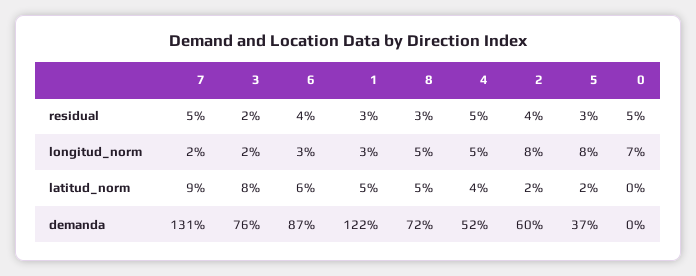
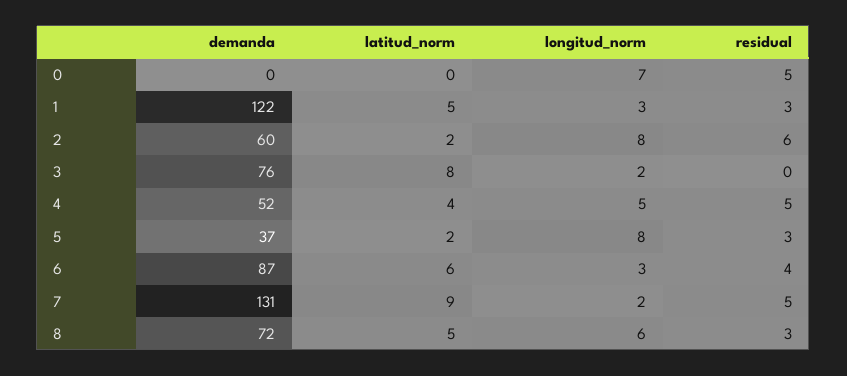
  {
    "7": {
      "residual": 5,
      "longitud_norm": 2,
      "latitud_norm": 9,
      "demanda": 131
    },
    "3": {
-     "residual": 2,
+     "residual": 0,
      "longitud_norm": 2,
      "latitud_norm": 8,
      "demanda": 76
    },
    "6": {
      "residual": 4,
      "longitud_norm": 3,
      "latitud_norm": 6,
      "demanda": 87
    },
    "1": {
      "residual": 3,
      "longitud_norm": 3,
      "latitud_norm": 5,
      "demanda": 122
    },
    "8": {
      "residual": 3,
-     "longitud_norm": 5,
+     "longitud_norm": 6,
      "latitud_norm": 5,
      "demanda": 72
    },
    "4": {
      "residual": 5,
      "longitud_norm": 5,
      "latitud_norm": 4,
      "demanda": 52
    },
    "2": {
-     "residual": 4,
+     "residual": 6,
      "longitud_norm": 8,
      "latitud_norm": 2,
      "demanda": 60
    },
    "5": {
      "residual": 3,
      "longitud_norm": 8,
      "latitud_norm": 2,
      "demanda": 37
    },
    "0": {
      "residual": 5,
      "longitud_norm": 7,
      "latitud_norm": 0,
      "demanda": 0
    }
  }

